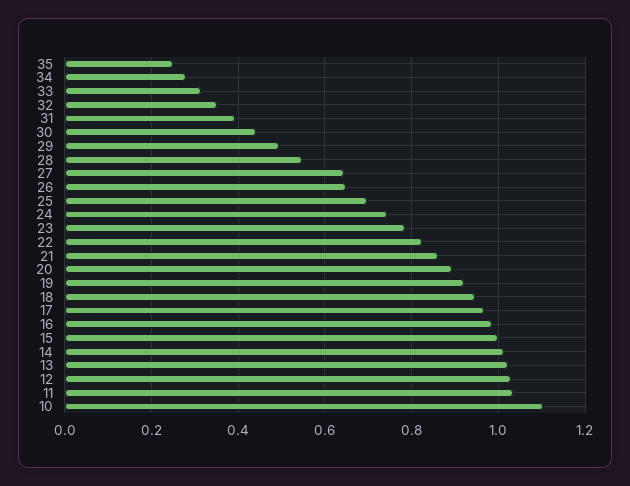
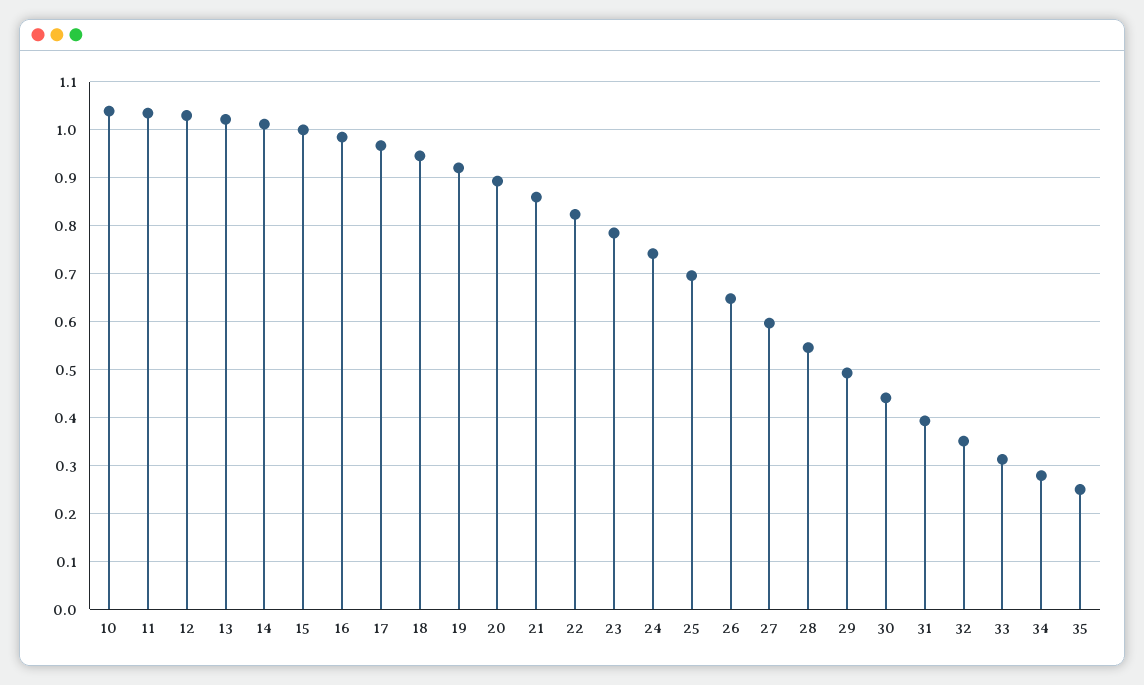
  {
    "35": 0.26,
    "34": 0.28,
    "33": 0.32,
    "32": 0.36,
    "31": 0.4,
    "30": 0.44,
    "29": 0.5,
    "28": 0.54,
-   "27": 0.64,
+   "27": 0.6,
    "26": 0.64,
    "25": 0.7,
    "24": 0.74,
    "23": 0.78,
    "22": 0.82,
    "21": 0.86,
    "20": 0.9,
    "19": 0.92,
    "18": 0.94,
    "17": 0.96,
    "16": 0.98,
    "15": 1,
    "14": 1.02,
    "13": 1.02,
    "12": 1.04,
    "11": 1.04,
-   "10": 1.1
+   "10": 1.04
  }

